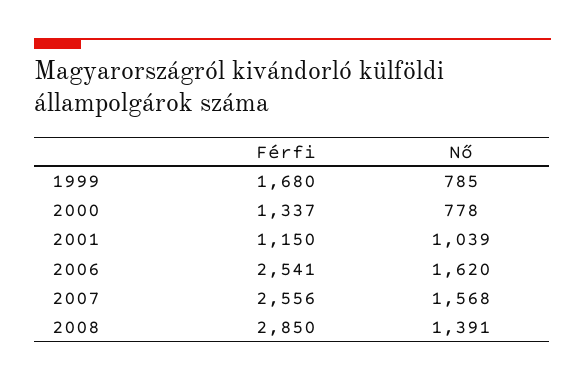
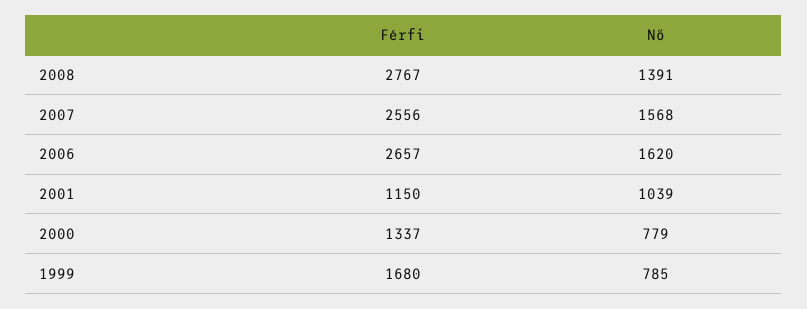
  {
    "Férfi": {
      "1999": 1680,
      "2000": 1337,
      "2001": 1150,
-     "2006": 2541,
+     "2006": 2657,
      "2007": 2556,
-     "2008": 2850
+     "2008": 2767
    },
    "Nő": {
      "1999": 785,
-     "2000": 778,
+     "2000": 779,
      "2001": 1039,
      "2006": 1620,
      "2007": 1568,
      "2008": 1391
    }
  }

